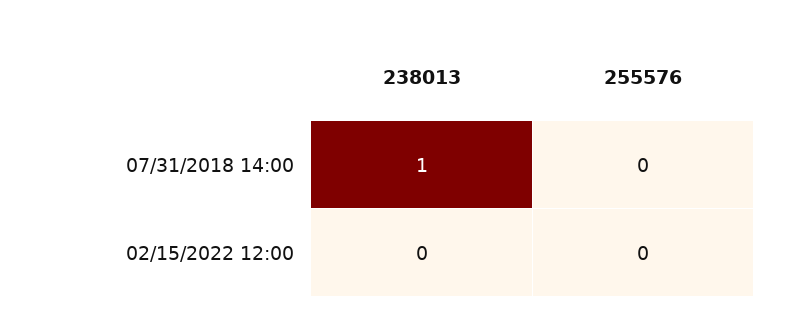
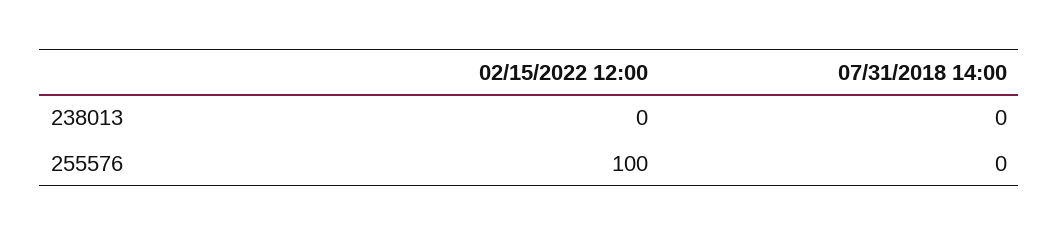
  {
    "238013": {
-     "07/31/2018 14:00": 1,
+     "07/31/2018 14:00": 0,
      "02/15/2022 12:00": 0
    },
    "255576": {
      "07/31/2018 14:00": 0,
-     "02/15/2022 12:00": 0
+     "02/15/2022 12:00": 100
    }
  }

